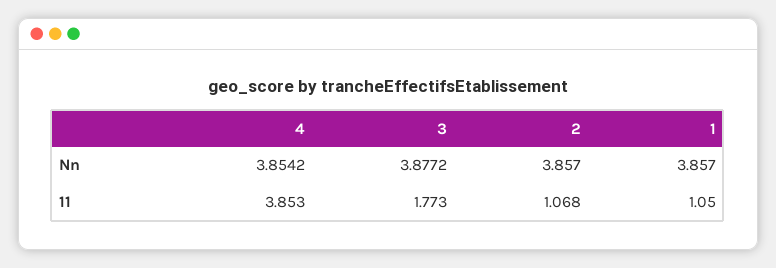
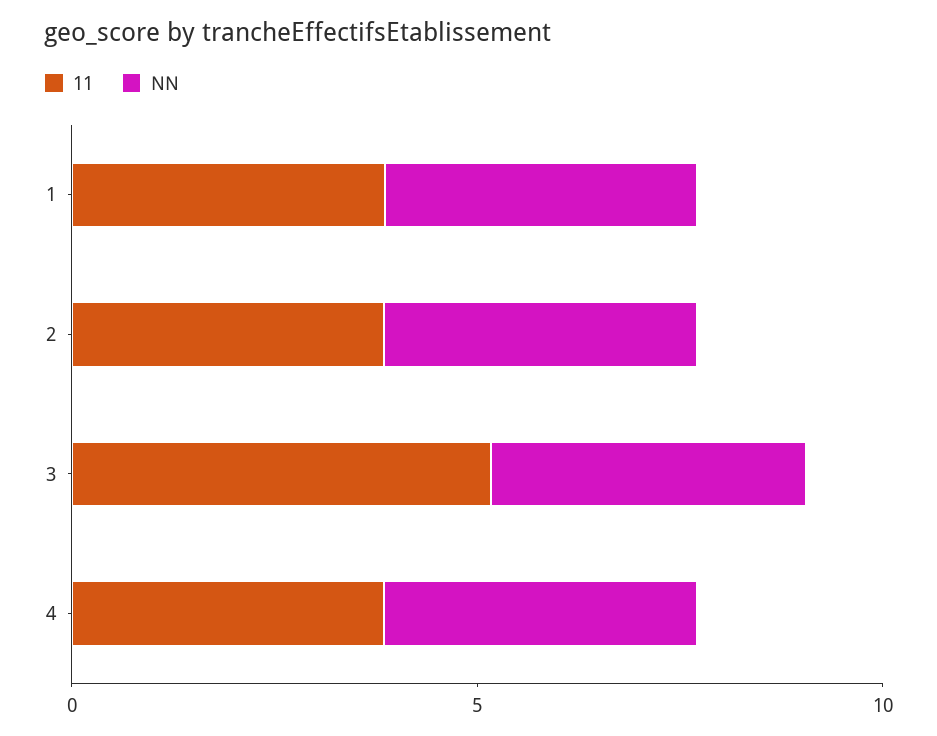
  {
    "Nn": {
      "4": 3.8542,
      "3": 3.8772,
      "2": 3.857,
      "1": 3.857
    },
    "11": {
      "4": 3.853,
-     "3": 1.773,
+     "3": 5,
-     "2": 1.068,
+     "2": 4,
-     "1": 1.05
+     "1": 4
    }
  }

